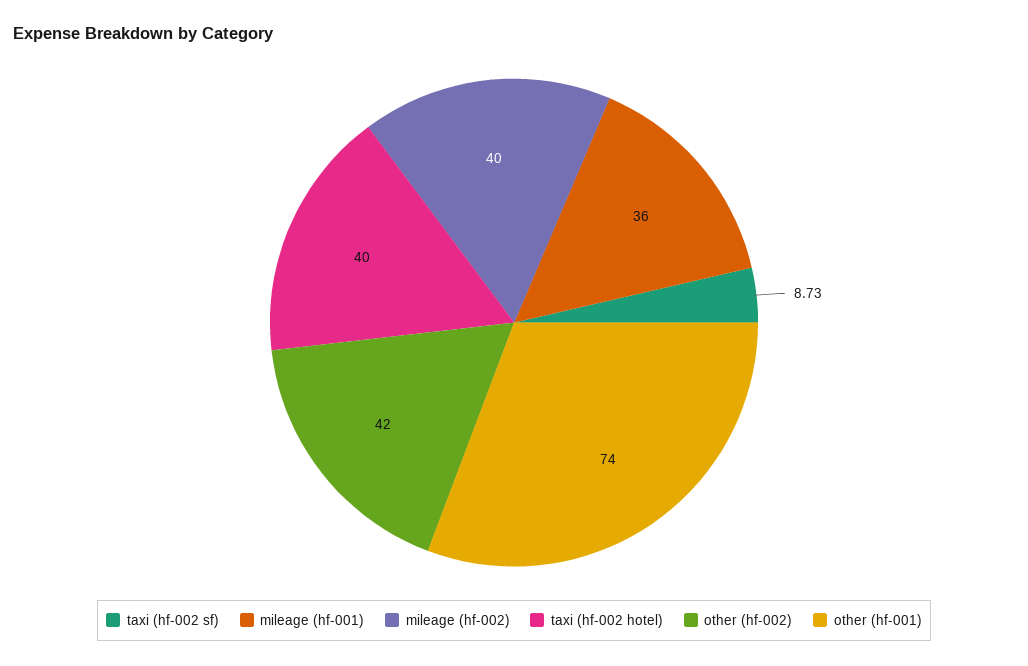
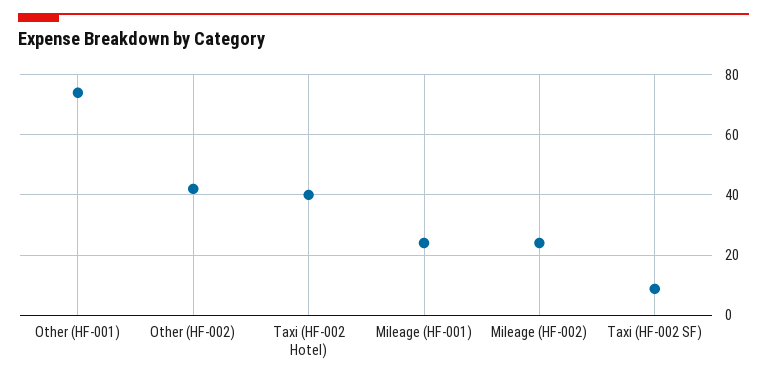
  {
    "taxi (hf-002 sf)": 8.73,
-   "mileage (hf-001)": 36,
+   "mileage (hf-001)": 24,
-   "mileage (hf-002)": 40,
+   "mileage (hf-002)": 24,
    "taxi (hf-002 hotel)": 40,
    "other (hf-002)": 42,
    "other (hf-001)": 74
  }

